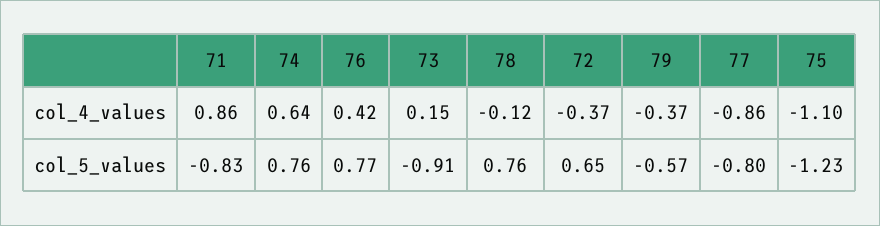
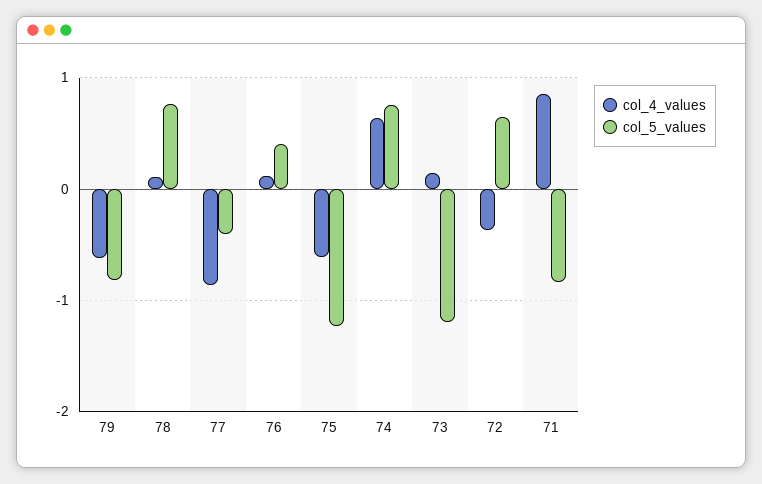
  {
    "col_4_values": {
      "71": 0.86,
      "74": 0.64,
-     "76": 0.42,
+     "76": 0.1,
      "73": 0.15,
-     "78": -0.12,
+     "78": 0.1,
      "72": -0.37,
-     "79": -0.37,
+     "79": -0.6,
      "77": -0.86,
-     "75": -1.1
+     "75": -0.6
    },
    "col_5_values": {
      "71": -0.83,
      "74": 0.76,
-     "76": 0.77,
+     "76": 0.4,
-     "73": -0.91,
+     "73": -1.2,
      "78": 0.76,
      "72": 0.65,
-     "79": -0.57,
+     "79": -0.8,
-     "77": -0.8,
+     "77": -0.4,
      "75": -1.23
    }
  }

